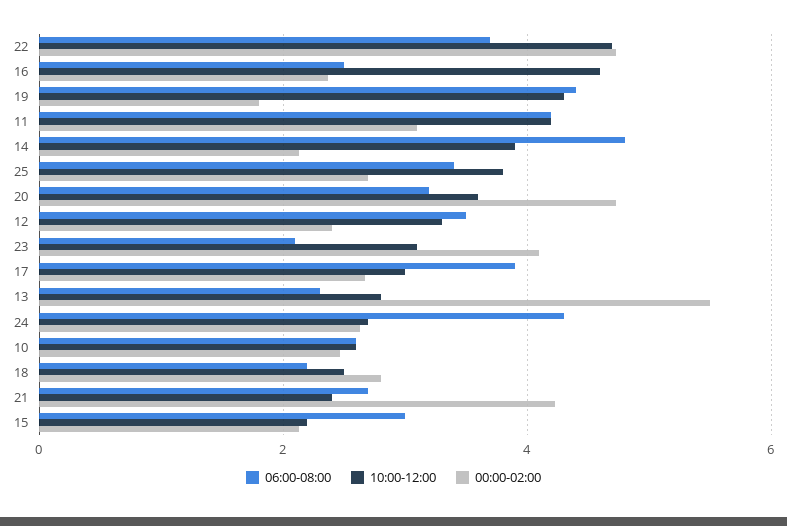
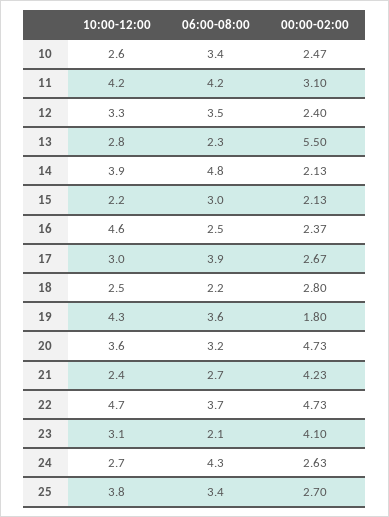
  {
    "06:00-08:00": {
      "22": 3.7,
      "16": 2.5,
-     "19": 4.4,
+     "19": 3.6,
      "11": 4.2,
      "14": 4.8,
      "25": 3.4,
      "20": 3.2,
      "12": 3.5,
      "23": 2.1,
      "17": 3.9,
      "13": 2.3,
      "24": 4.3,
-     "10": 2.6,
+     "10": 3.4,
      "18": 2.2,
      "21": 2.7,
      "15": 3
    },
    "10:00-12:00": {
      "22": 4.7,
      "16": 4.6,
      "19": 4.3,
      "11": 4.2,
      "14": 3.9,
      "25": 3.8,
      "20": 3.6,
      "12": 3.3,
      "23": 3.1,
      "17": 3,
      "13": 2.8,
      "24": 2.7,
      "10": 2.6,
      "18": 2.5,
      "21": 2.4,
      "15": 2.2
    },
    "00:00-02:00": {
      "22": 4.73,
      "16": 2.37,
      "19": 1.8,
      "11": 3.1,
      "14": 2.13,
      "25": 2.7,
      "20": 4.73,
      "12": 2.4,
      "23": 4.1,
      "17": 2.67,
      "13": 5.5,
      "24": 2.63,
      "10": 2.47,
      "18": 2.8,
      "21": 4.23,
      "15": 2.13
    }
  }

